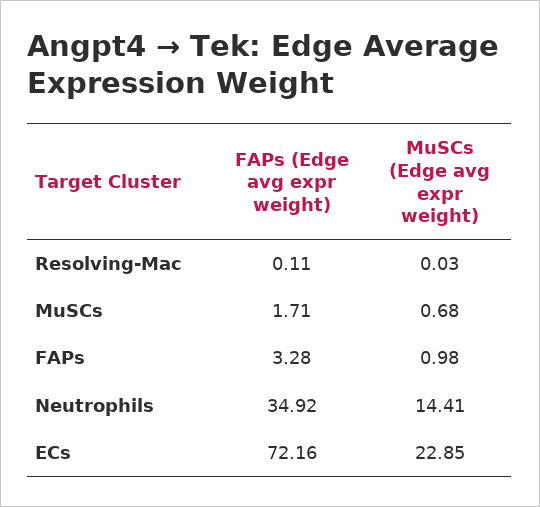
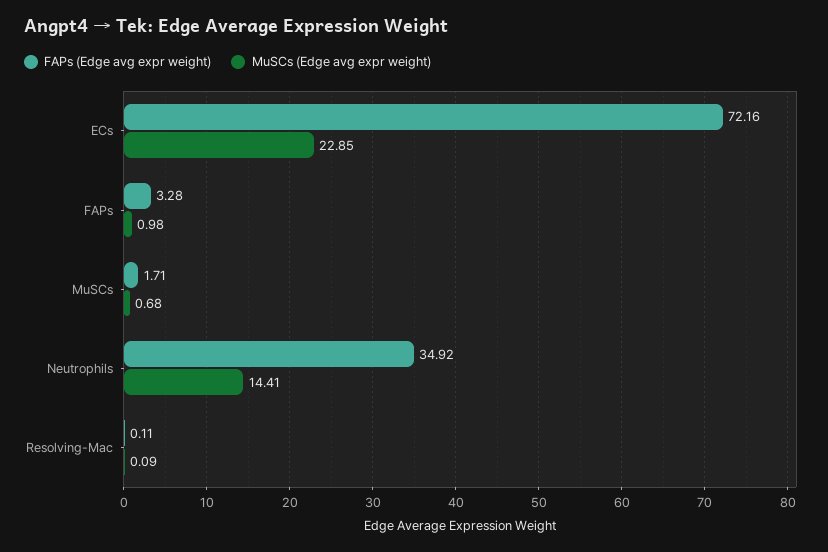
  {
    "FAPs (Edge avg expr weight)": {
      "Resolving-Mac": 0.11,
      "MuSCs": 1.71,
      "FAPs": 3.28,
      "Neutrophils": 34.92,
      "ECs": 72.16
    },
    "MuSCs (Edge avg expr weight)": {
-     "Resolving-Mac": 0.03,
+     "Resolving-Mac": 0.09,
      "MuSCs": 0.68,
      "FAPs": 0.98,
      "Neutrophils": 14.41,
      "ECs": 22.85
    }
  }

